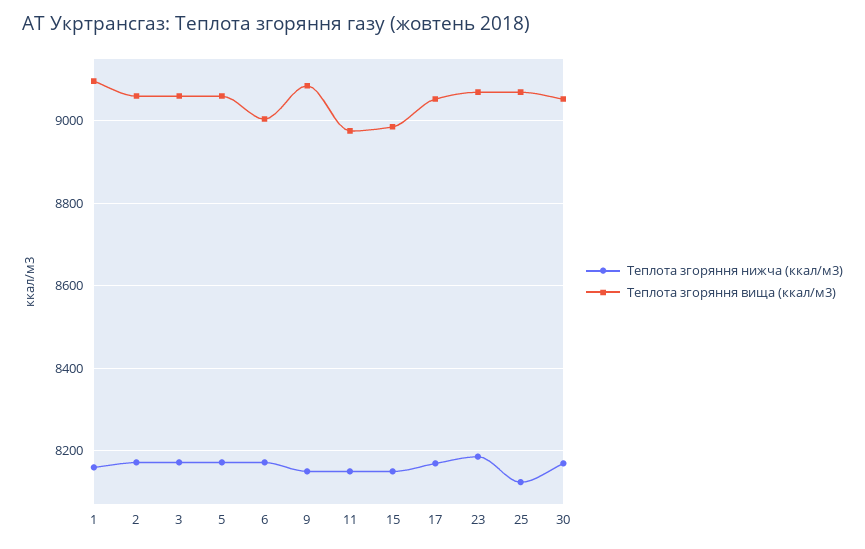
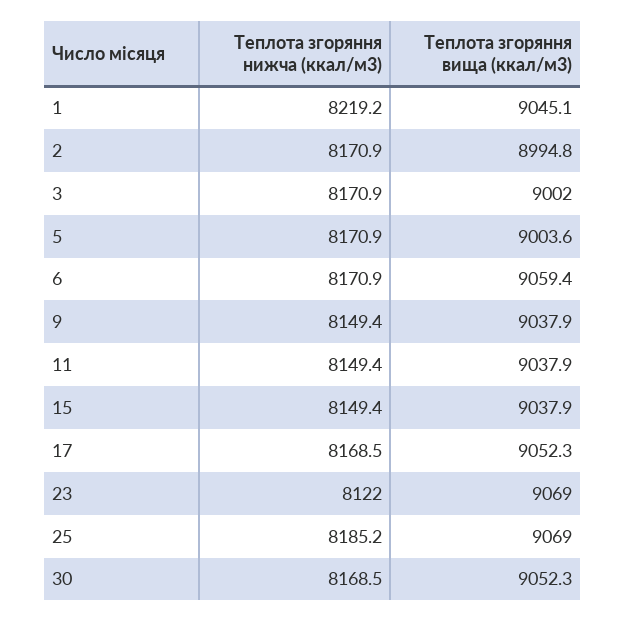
  {
    "Теплота згоряння нижча (ккал/м3)": {
-     "1": 8160,
+     "1": 8219.2,
      "2": 8170.9,
      "3": 8170.9,
      "5": 8170.9,
      "6": 8170.9,
      "9": 8149.4,
      "11": 8149.4,
      "15": 8149.4,
      "17": 8168.5,
-     "23": 8180,
+     "23": 8122,
-     "25": 8120,
+     "25": 8185.2,
      "30": 8168.5
    },
    "Теплота згоряння вища (ккал/м3)": {
-     "1": 9100,
+     "1": 9045.1,
-     "2": 9060,
+     "2": 8994.8,
-     "3": 9060,
+     "3": 9002,
-     "5": 9060,
+     "5": 9003.6,
-     "6": 9000,
+     "6": 9059.4,
-     "9": 9080,
+     "9": 9037.9,
-     "11": 8980,
+     "11": 9037.9,
-     "15": 8980,
+     "15": 9037.9,
      "17": 9052.3,
      "23": 9069,
      "25": 9069,
      "30": 9052.3
    }
  }

